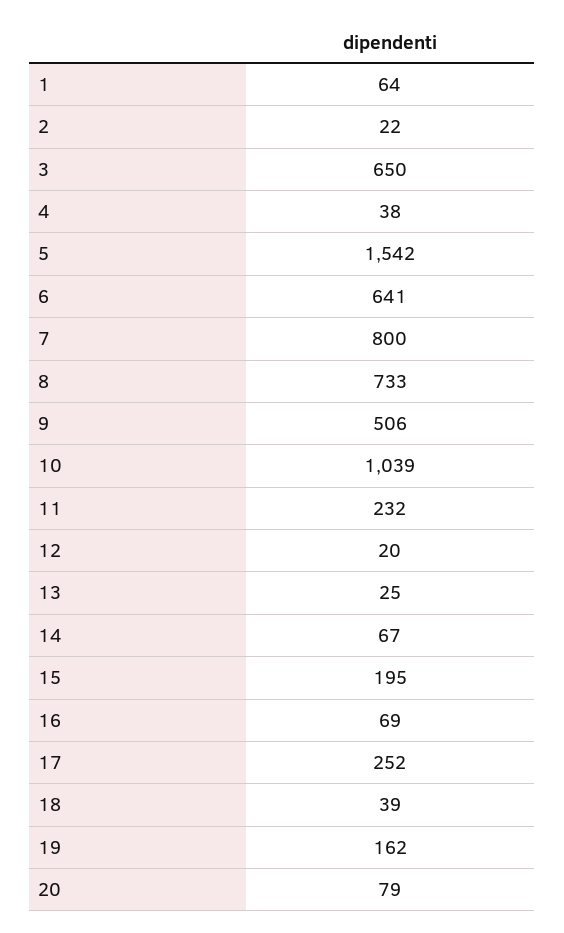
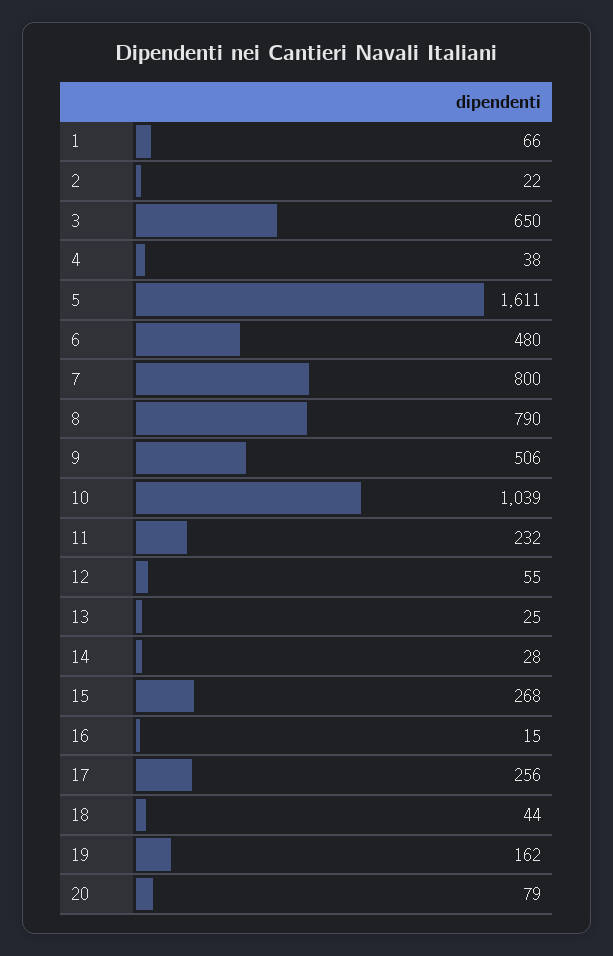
  {
-   "1": 64,
+   "1": 66,
    "2": 22,
    "3": 650,
    "4": 38,
-   "5": 1542,
+   "5": 1611,
-   "6": 641,
+   "6": 480,
    "7": 800,
-   "8": 733,
+   "8": 790,
    "9": 506,
    "10": 1039,
    "11": 232,
-   "12": 20,
+   "12": 55,
    "13": 25,
-   "14": 67,
+   "14": 28,
-   "15": 195,
+   "15": 268,
-   "16": 69,
+   "16": 15,
-   "17": 252,
+   "17": 256,
-   "18": 39,
+   "18": 44,
    "19": 162,
    "20": 79
  }

